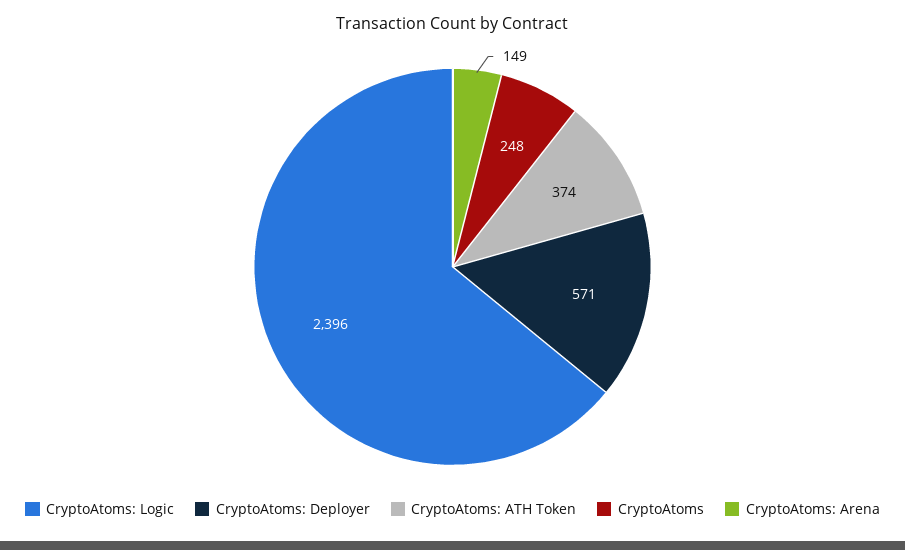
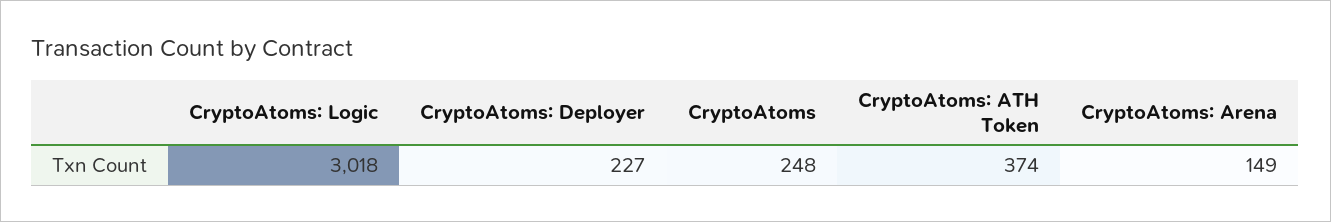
  {
-   "CryptoAtoms: Logic": 2396,
+   "CryptoAtoms: Logic": 3018,
-   "CryptoAtoms: Deployer": 571,
+   "CryptoAtoms: Deployer": 227,
    "CryptoAtoms: ATH Token": 374,
    "CryptoAtoms": 248,
    "CryptoAtoms: Arena": 149
  }

